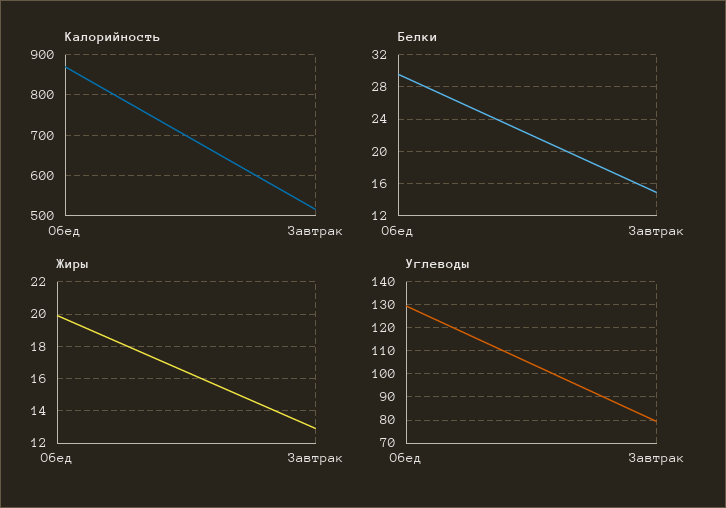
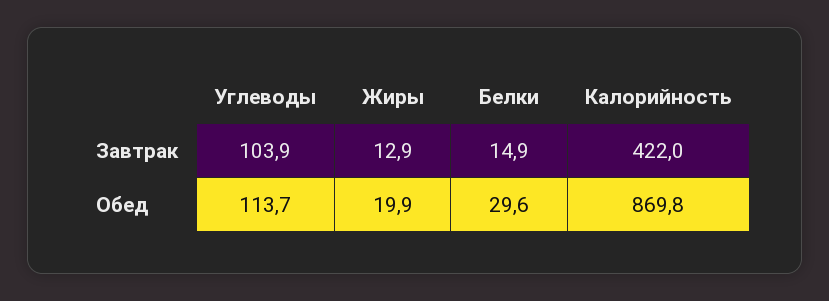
  {
    "Калорийность": {
      "Обед": 869.8,
-     "Завтрак": 520
+     "Завтрак": 422
    },
    "Белки": {
      "Обед": 29.6,
      "Завтрак": 14.9
    },
    "Жиры": {
      "Обед": 19.9,
      "Завтрак": 12.9
    },
    "Углеводы": {
-     "Обед": 130,
+     "Обед": 113.7,
-     "Завтрак": 80
+     "Завтрак": 103.9
    }
  }

